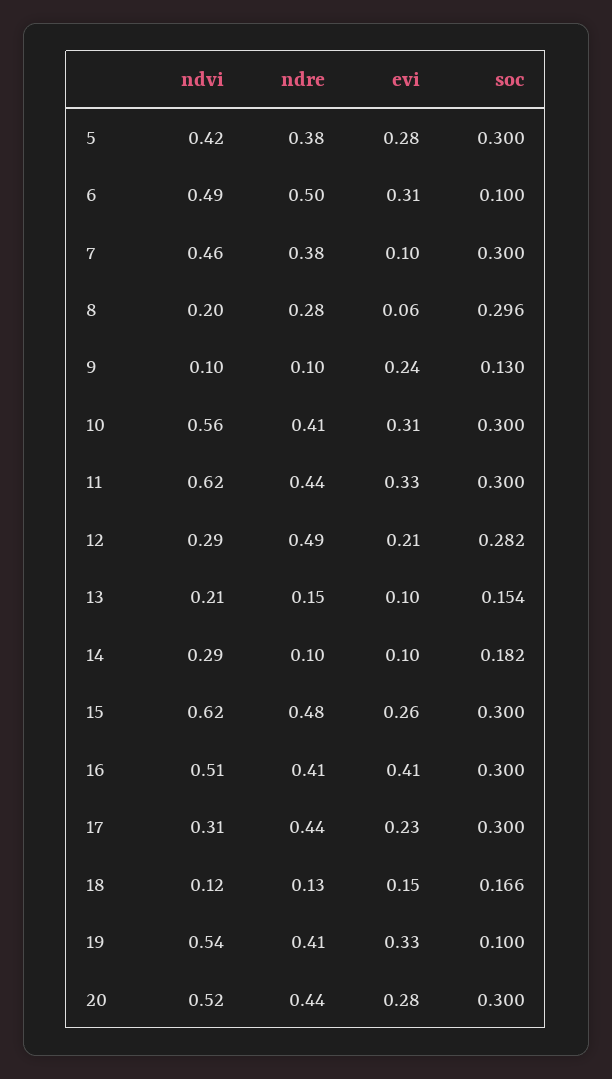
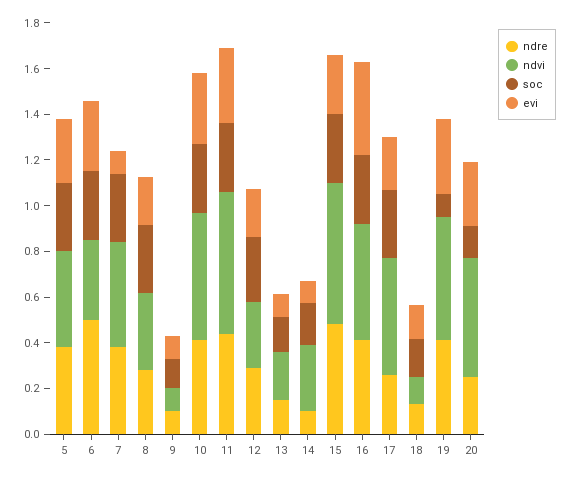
  {
    "ndvi": {
      "5": 0.42,
-     "6": 0.49,
+     "6": 0.35,
      "7": 0.46,
-     "8": 0.2,
+     "8": 0.35,
      "9": 0.1,
      "10": 0.56,
      "11": 0.62,
      "12": 0.29,
      "13": 0.21,
      "14": 0.29,
      "15": 0.62,
      "16": 0.51,
-     "17": 0.31,
+     "17": 0.5,
      "18": 0.12,
      "19": 0.54,
      "20": 0.52
    },
    "ndre": {
      "5": 0.38,
      "6": 0.5,
      "7": 0.38,
      "8": 0.28,
      "9": 0.1,
      "10": 0.41,
      "11": 0.44,
-     "12": 0.49,
+     "12": 0.3,
      "13": 0.15,
      "14": 0.1,
      "15": 0.48,
      "16": 0.41,
-     "17": 0.44,
+     "17": 0.25,
      "18": 0.13,
      "19": 0.41,
-     "20": 0.44
+     "20": 0.25
    },
    "evi": {
      "5": 0.28,
      "6": 0.31,
      "7": 0.1,
-     "8": 0.06,
+     "8": 0.2,
-     "9": 0.24,
+     "9": 0.1,
      "10": 0.31,
      "11": 0.33,
      "12": 0.21,
      "13": 0.1,
      "14": 0.1,
      "15": 0.26,
      "16": 0.41,
      "17": 0.23,
      "18": 0.15,
      "19": 0.33,
      "20": 0.28
    },
    "soc": {
      "5": 0.3,
-     "6": 0.1,
+     "6": 0.3,
      "7": 0.3,
      "8": 0.296,
      "9": 0.13,
      "10": 0.3,
      "11": 0.3,
      "12": 0.282,
      "13": 0.154,
      "14": 0.182,
      "15": 0.3,
      "16": 0.3,
      "17": 0.3,
      "18": 0.166,
      "19": 0.1,
-     "20": 0.3
+     "20": 0.15
    }
  }

